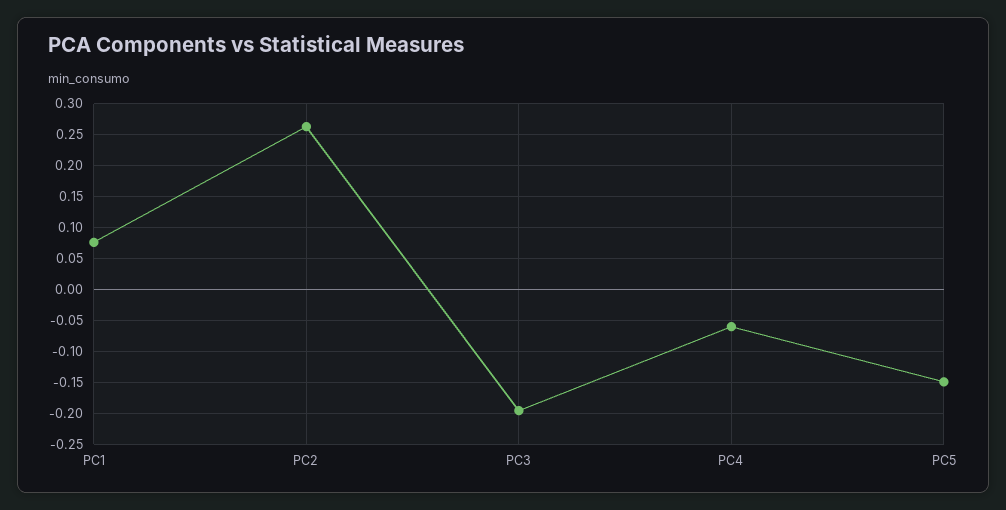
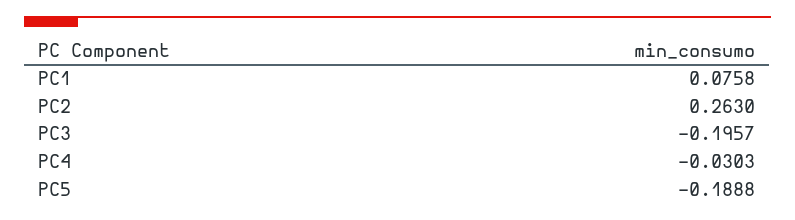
  {
    "PC1": 0.0758,
    "PC2": 0.263,
    "PC3": -0.1957,
-   "PC4": -0.06,
+   "PC4": -0.0303,
-   "PC5": -0.15
+   "PC5": -0.1888
  }

